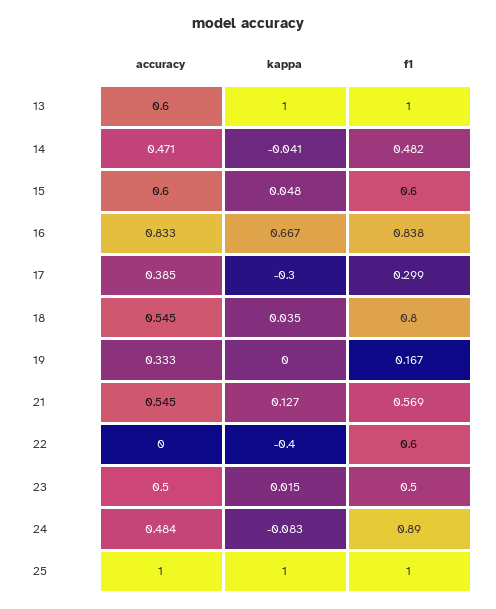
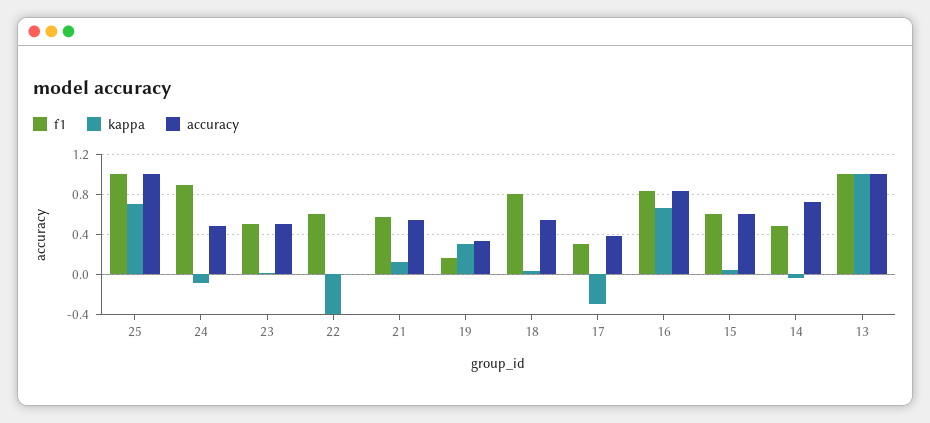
  {
    "accuracy": {
-     "13": 0.6,
+     "13": 1,
-     "14": 0.471,
+     "14": 0.7,
      "15": 0.6,
      "16": 0.833,
      "17": 0.385,
      "18": 0.545,
      "19": 0.333,
      "21": 0.545,
      "22": 0,
      "23": 0.5,
      "24": 0.484,
      "25": 1
    },
    "kappa": {
      "13": 1,
      "14": -0.041,
      "15": 0.048,
      "16": 0.667,
      "17": -0.3,
      "18": 0.035,
-     "19": 0,
+     "19": 0.3,
      "21": 0.127,
      "22": -0.4,
      "23": 0.015,
      "24": -0.083,
-     "25": 1
+     "25": 0.7
    },
    "f1": {
      "13": 1,
      "14": 0.482,
      "15": 0.6,
      "16": 0.838,
      "17": 0.299,
      "18": 0.8,
      "19": 0.167,
      "21": 0.569,
      "22": 0.6,
      "23": 0.5,
      "24": 0.89,
      "25": 1
    }
  }

